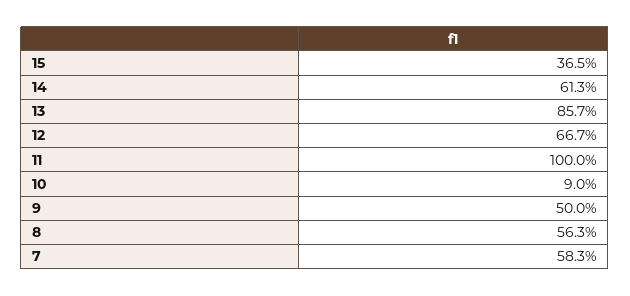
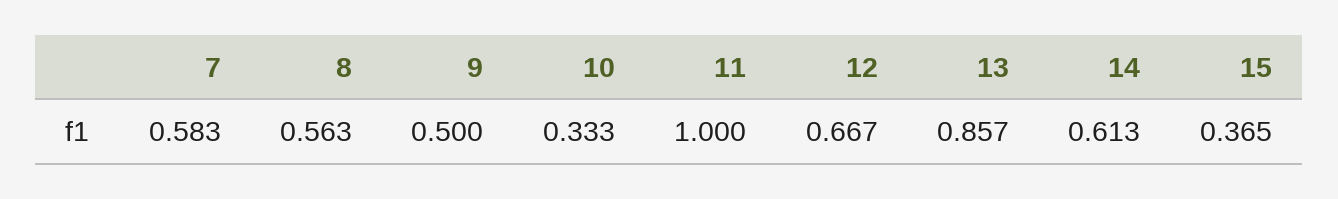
  {
    "15": 0.365,
    "14": 0.613,
    "13": 0.857,
    "12": 0.667,
    "11": 1,
-   "10": 0.09,
+   "10": 0.333,
    "9": 0.5,
    "8": 0.563,
    "7": 0.583
  }

